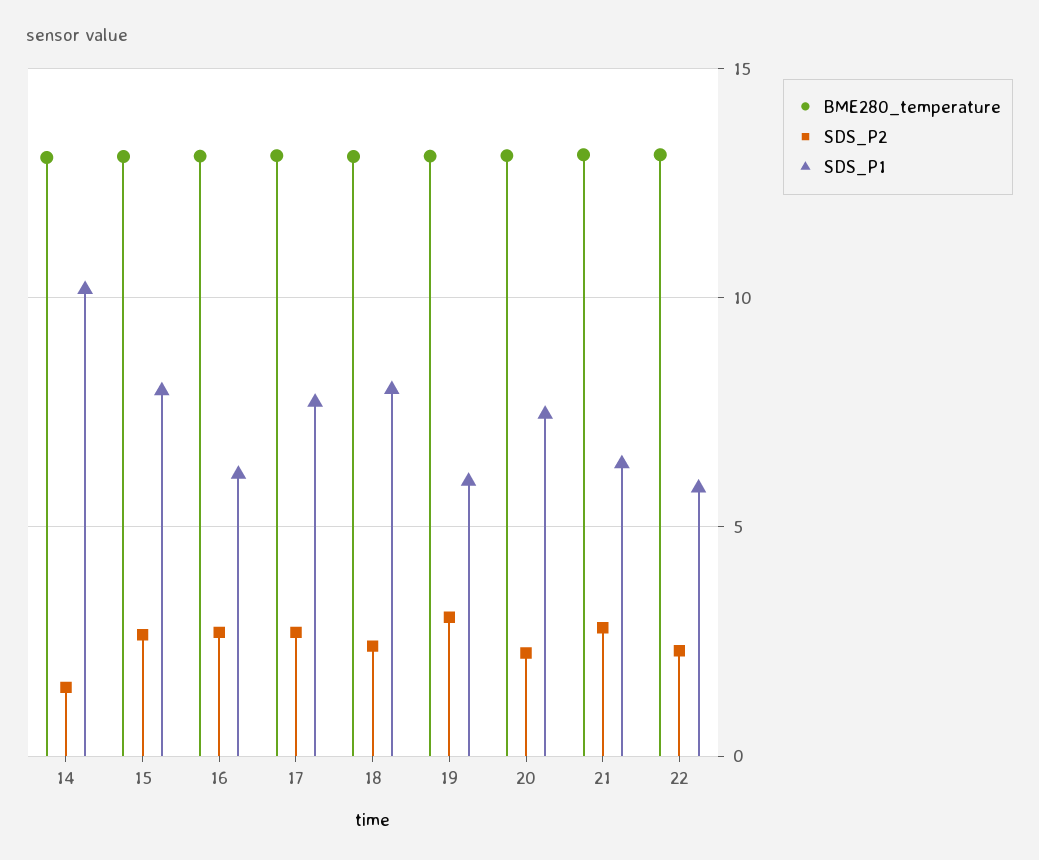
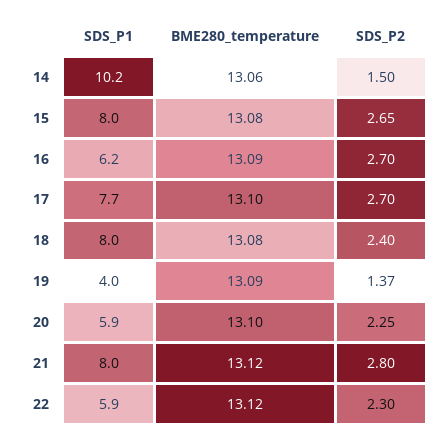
  {
    "BME280_temperature": {
      "14": 13.06,
      "15": 13.08,
      "16": 13.09,
      "17": 13.1,
      "18": 13.08,
      "19": 13.09,
      "20": 13.1,
      "21": 13.12,
      "22": 13.12
    },
    "SDS_P2": {
      "14": 1.5,
      "15": 2.65,
      "16": 2.7,
      "17": 2.7,
      "18": 2.4,
-     "19": 3,
+     "19": 1.37,
      "20": 2.25,
      "21": 2.8,
      "22": 2.3
    },
    "SDS_P1": {
      "14": 10.2,
      "15": 8,
      "16": 6.2,
      "17": 7.7,
      "18": 8,
-     "19": 6,
+     "19": 4,
-     "20": 7.5,
+     "20": 5.9,
-     "21": 6.5,
+     "21": 8,
      "22": 5.9
    }
  }

